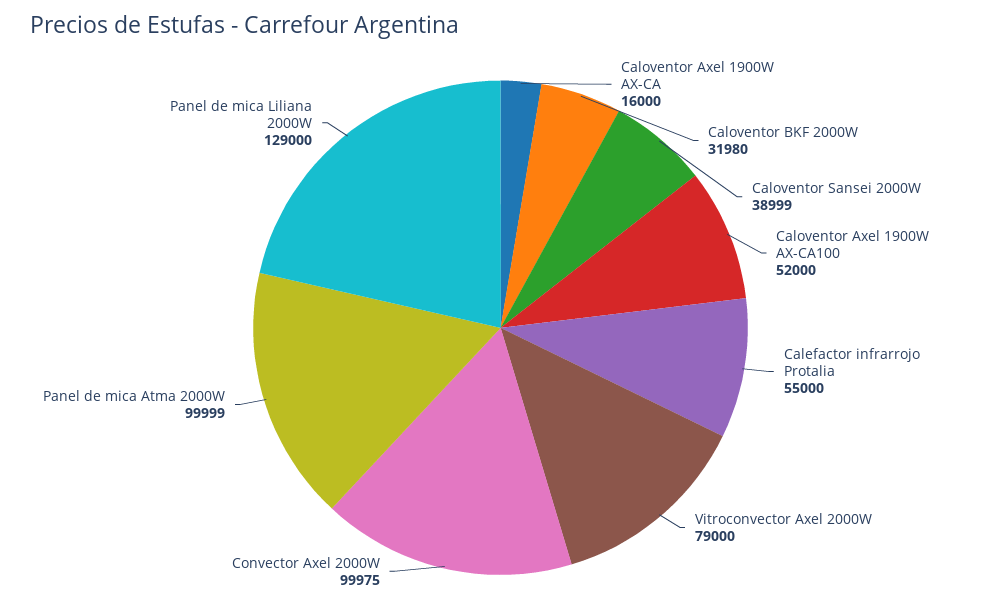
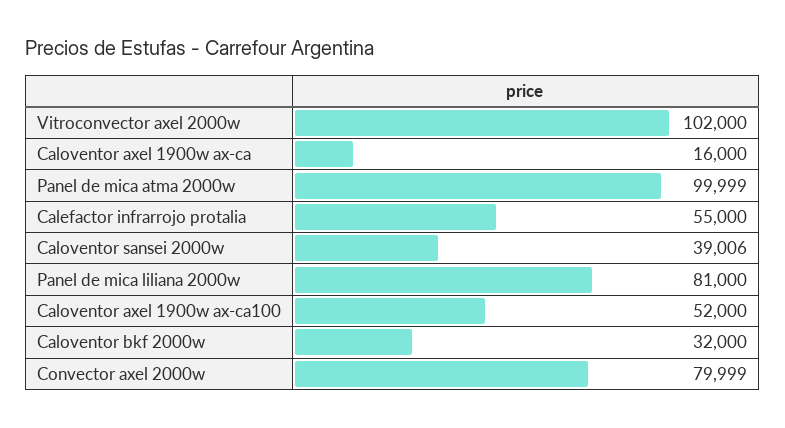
  {
    "Caloventor Axel 1900W AX-CA": 16000,
-   "Caloventor BKF 2000W": 31980,
+   "Caloventor BKF 2000W": 32000,
-   "Caloventor Sansei 2000W": 38999,
+   "Caloventor Sansei 2000W": 39006,
    "Caloventor Axel 1900W AX-CA100": 52000,
    "Calefactor infrarrojo Protalia": 55000,
-   "Vitroconvector Axel 2000W": 79000,
+   "Vitroconvector Axel 2000W": 102000,
-   "Convector Axel 2000W": 99975,
+   "Convector Axel 2000W": 79999,
    "Panel de mica Atma 2000W": 99999,
-   "Panel de mica Liliana 2000W": 129000
+   "Panel de mica Liliana 2000W": 81000
  }

